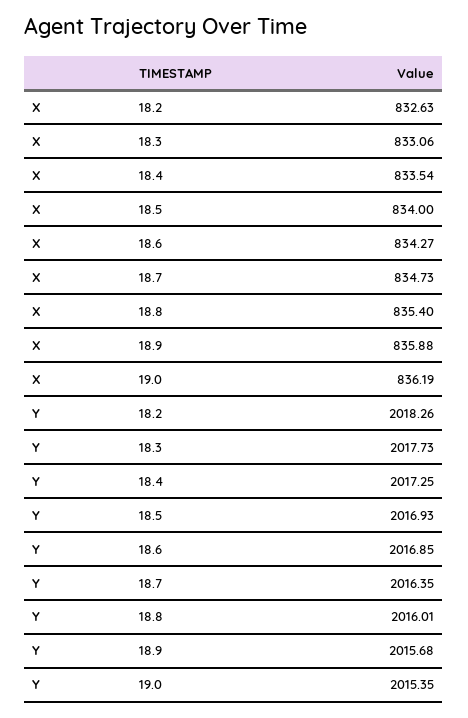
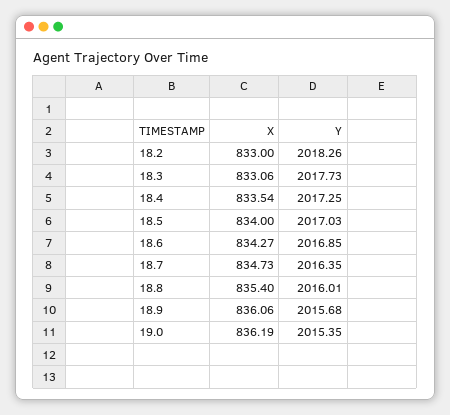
  {
    "X": {
-     "18.2": 832.63,
+     "18.2": 833,
      "18.3": 833.06,
      "18.4": 833.54,
      "18.5": 834,
      "18.6": 834.27,
      "18.7": 834.73,
      "18.8": 835.4,
-     "18.9": 835.88,
+     "18.9": 836.06,
      "19.0": 836.19
    },
    "Y": {
      "18.2": 2018.26,
      "18.3": 2017.73,
      "18.4": 2017.25,
-     "18.5": 2016.93,
+     "18.5": 2017.03,
      "18.6": 2016.85,
      "18.7": 2016.35,
      "18.8": 2016.01,
      "18.9": 2015.68,
      "19.0": 2015.35
    }
  }

